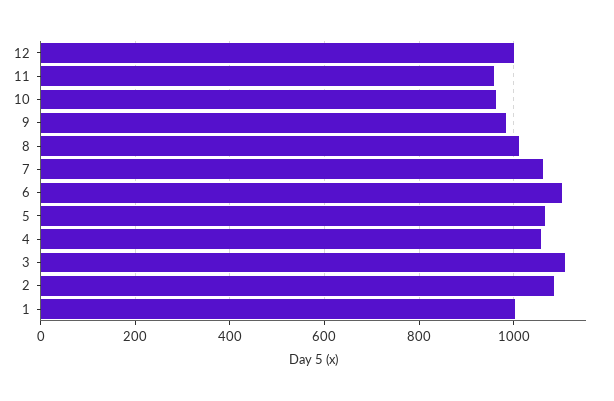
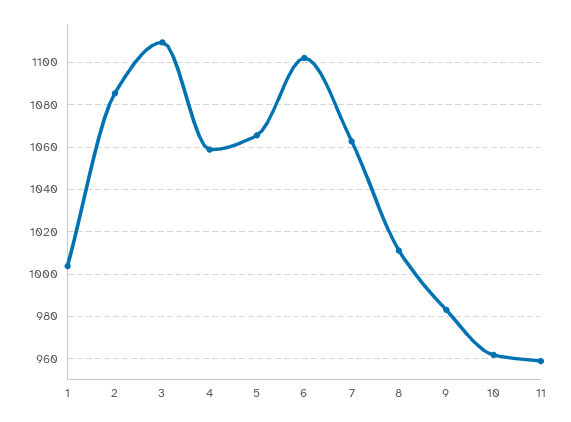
  {
-   "12": 1000,
    "11": 960,
    "10": 960,
    "9": 985,
    "8": 1010,
    "7": 1065,
    "6": 1100,
    "5": 1065,
    "4": 1060,
    "3": 1110,
    "2": 1085,
    "1": 1005
  }

